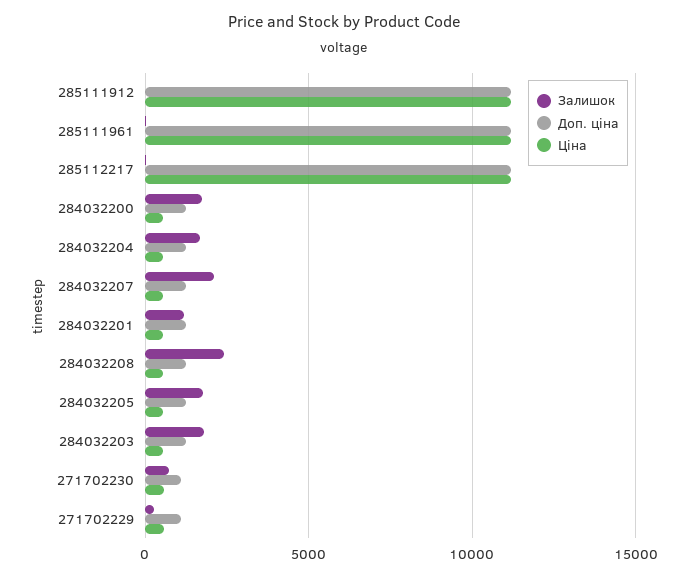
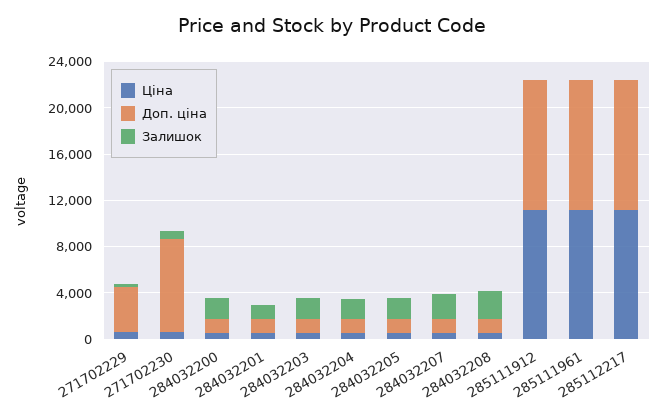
  {
    "Залишок": {
      "285111912": 0,
      "285111961": 0,
      "285112217": 0,
      "284032200": 1500,
      "284032204": 1500,
      "284032207": 2000,
      "284032201": 1000,
      "284032208": 2500,
      "284032205": 2000,
      "284032203": 2000,
      "271702230": 500,
      "271702229": 500
    },
    "Доп. ціна": {
      "285111912": 11000,
      "285111961": 11000,
      "285112217": 11000,
      "284032200": 1000,
      "284032204": 1000,
      "284032207": 1000,
      "284032201": 1000,
      "284032208": 1000,
      "284032205": 1000,
      "284032203": 1000,
-     "271702230": 1000,
+     "271702230": 8000,
-     "271702229": 1000
+     "271702229": 4000
    },
    "Ціна": {
      "285111912": 11000,
      "285111961": 11000,
      "285112217": 11000,
      "284032200": 500,
      "284032204": 500,
      "284032207": 500,
      "284032201": 500,
      "284032208": 500,
      "284032205": 500,
      "284032203": 500,
      "271702230": 500,
      "271702229": 500
    }
  }

